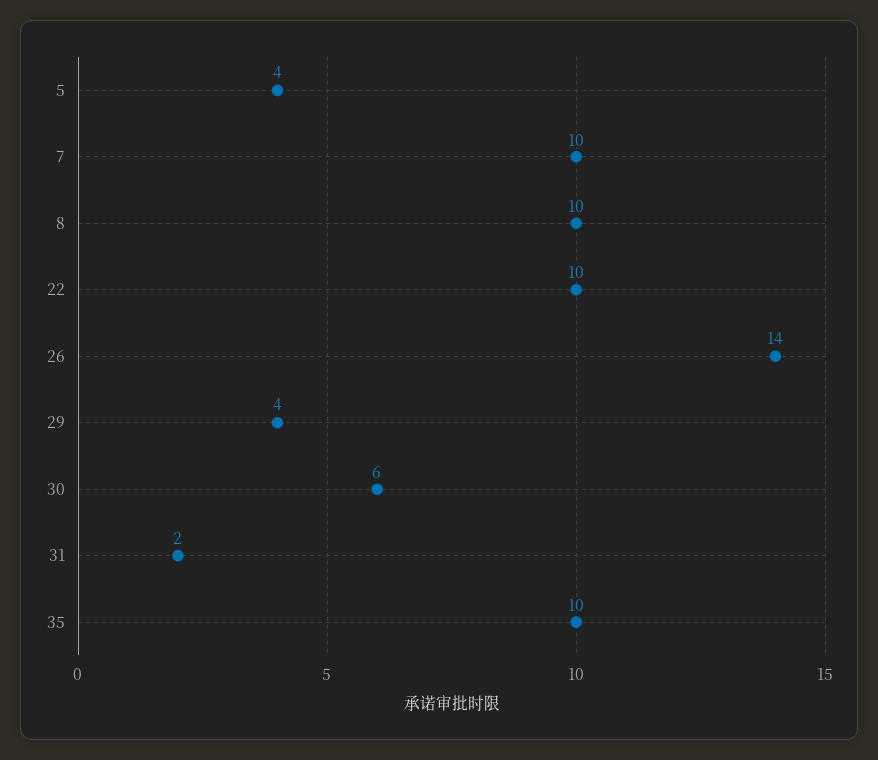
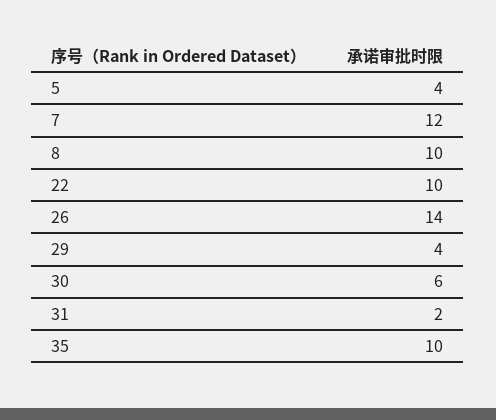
  {
    "5": 4,
-   "7": 10,
+   "7": 12,
    "8": 10,
    "22": 10,
    "26": 14,
    "29": 4,
    "30": 6,
    "31": 2,
    "35": 10
  }

